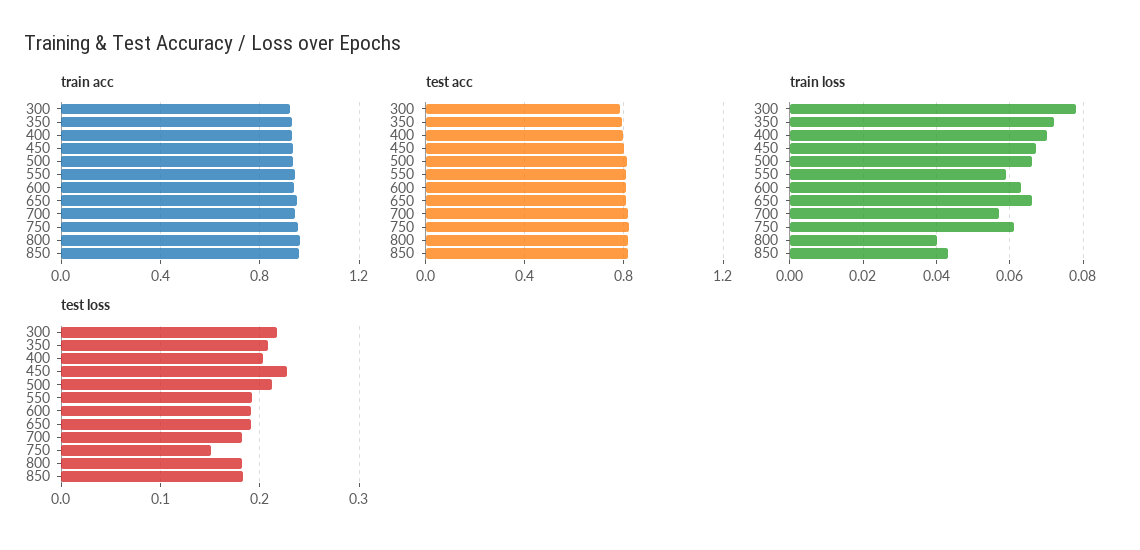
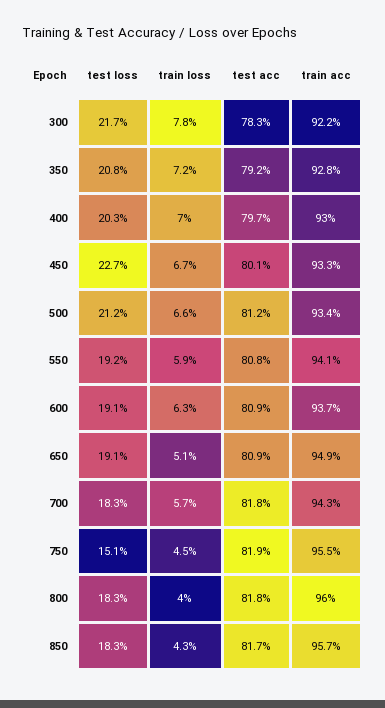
  {
    "train acc": {
      "300": 0.922,
      "350": 0.928,
      "400": 0.93,
      "450": 0.933,
      "500": 0.934,
      "550": 0.941,
      "600": 0.937,
      "650": 0.949,
      "700": 0.943,
      "750": 0.955,
      "800": 0.96,
      "850": 0.957
    },
    "test acc": {
      "300": 0.783,
      "350": 0.792,
      "400": 0.797,
      "450": 0.801,
      "500": 0.812,
      "550": 0.808,
      "600": 0.809,
      "650": 0.809,
      "700": 0.818,
      "750": 0.819,
      "800": 0.818,
      "850": 0.817
    },
    "train loss": {
      "300": 0.078,
      "350": 0.072,
      "400": 0.07,
      "450": 0.067,
      "500": 0.066,
      "550": 0.059,
      "600": 0.063,
-     "650": 0.065,
+     "650": 0.051,
      "700": 0.057,
-     "750": 0.06,
+     "750": 0.045,
      "800": 0.04,
      "850": 0.043
    },
    "test loss": {
      "300": 0.217,
      "350": 0.208,
      "400": 0.203,
      "450": 0.227,
      "500": 0.212,
      "550": 0.192,
      "600": 0.191,
      "650": 0.191,
      "700": 0.183,
      "750": 0.151,
      "800": 0.183,
      "850": 0.183
    }
  }

